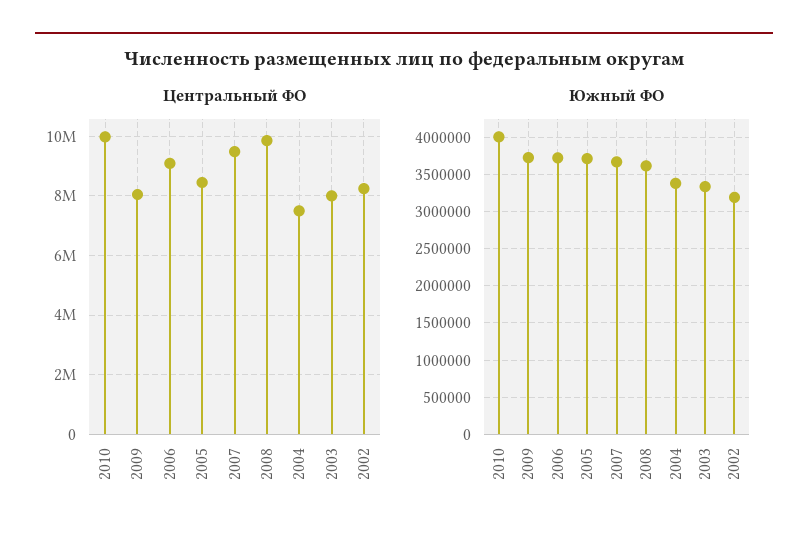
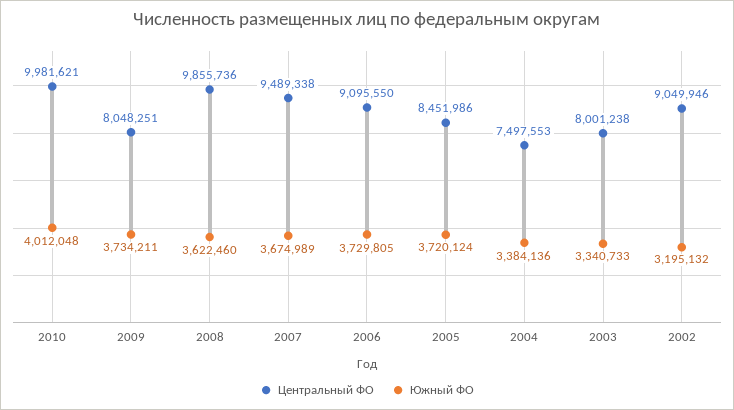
  {
    "Центральный ФО": {
      "2010": 9981621,
      "2009": 8048251,
      "2006": 9095550,
      "2005": 8451986,
      "2007": 9489338,
      "2008": 9855736,
      "2004": 7497553,
      "2003": 8001238,
-     "2002": 8250000
+     "2002": 9049946
    },
    "Южный ФО": {
      "2010": 4012048,
      "2009": 3734211,
      "2006": 3729805,
      "2005": 3720124,
      "2007": 3674989,
      "2008": 3622460,
      "2004": 3384136,
      "2003": 3340733,
      "2002": 3195132
    }
  }

